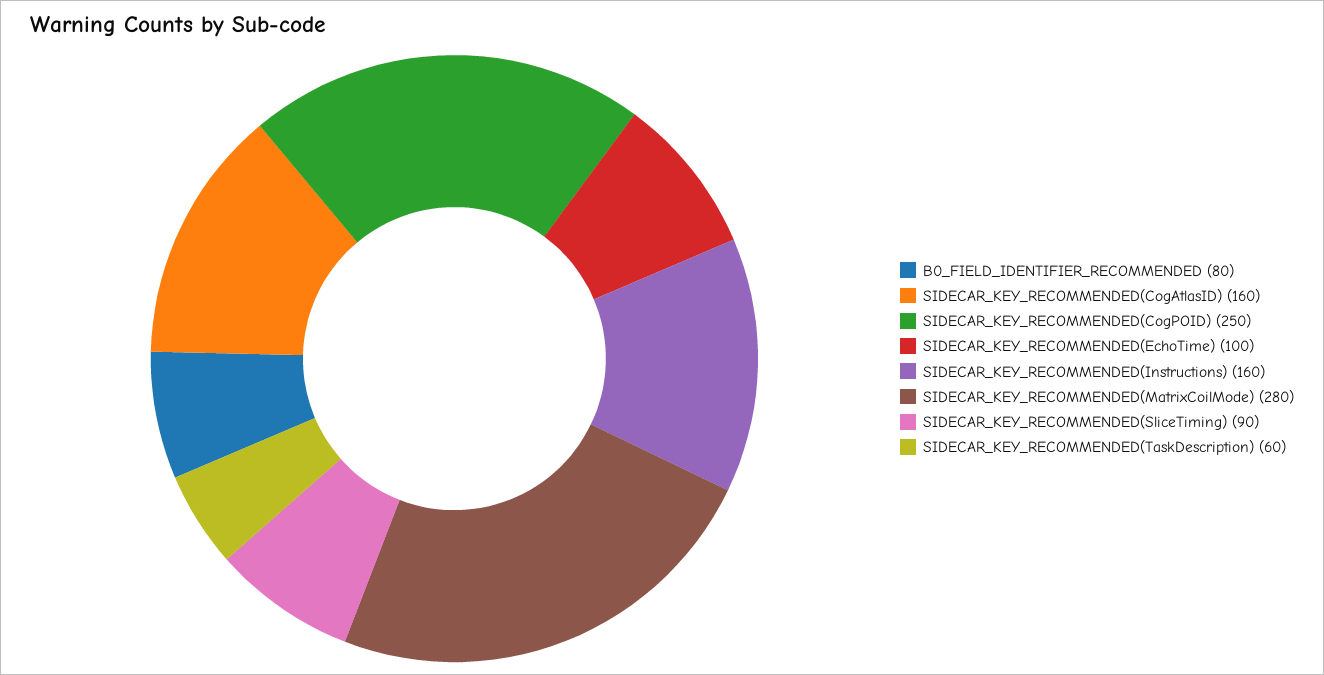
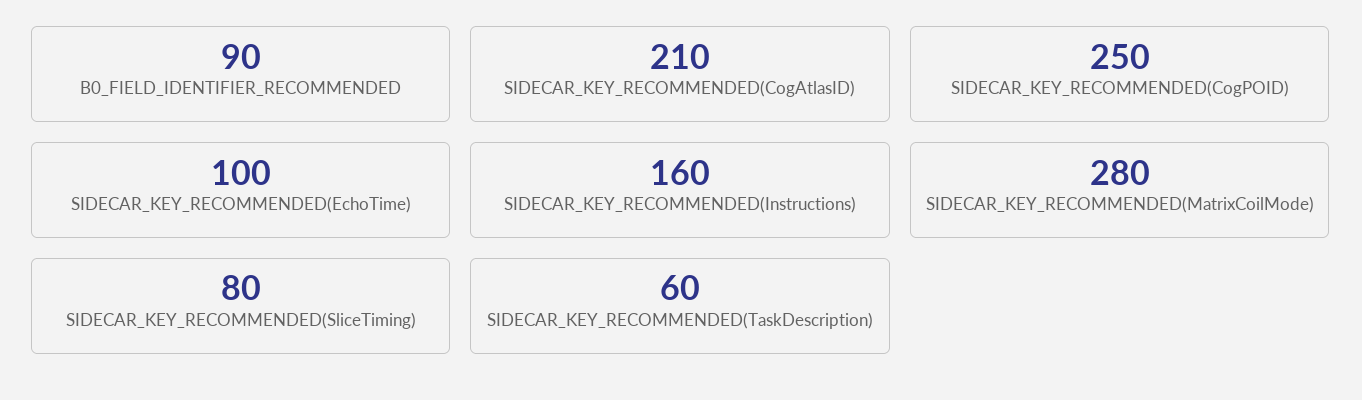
  {
-   "B0_FIELD_IDENTIFIER_RECOMMENDED": 80,
+   "B0_FIELD_IDENTIFIER_RECOMMENDED": 90,
-   "SIDECAR_KEY_RECOMMENDED(CogAtlasID)": 160,
+   "SIDECAR_KEY_RECOMMENDED(CogAtlasID)": 210,
    "SIDECAR_KEY_RECOMMENDED(CogPOID)": 250,
    "SIDECAR_KEY_RECOMMENDED(EchoTime)": 100,
    "SIDECAR_KEY_RECOMMENDED(Instructions)": 160,
    "SIDECAR_KEY_RECOMMENDED(MatrixCoilMode)": 280,
-   "SIDECAR_KEY_RECOMMENDED(SliceTiming)": 90,
+   "SIDECAR_KEY_RECOMMENDED(SliceTiming)": 80,
    "SIDECAR_KEY_RECOMMENDED(TaskDescription)": 60
  }

